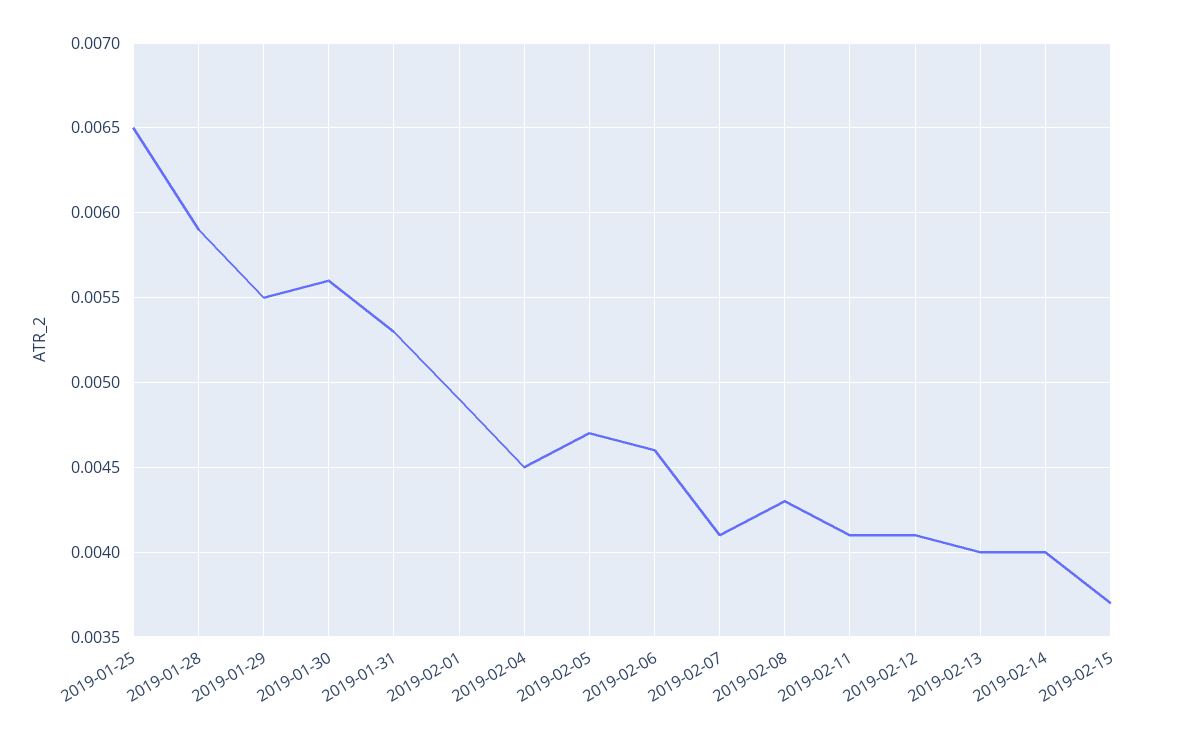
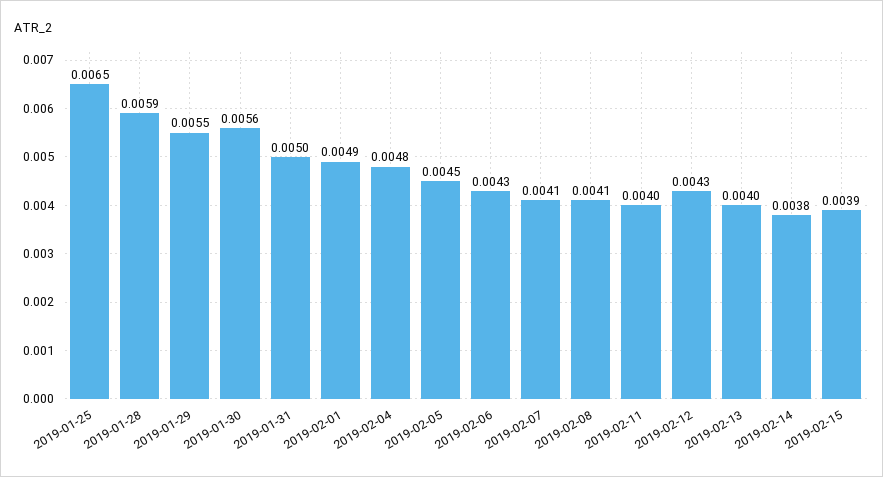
  {
    "2019-01-25": 0.0065,
    "2019-01-28": 0.0059,
    "2019-01-29": 0.0055,
    "2019-01-30": 0.0056,
-   "2019-01-31": 0.0053,
+   "2019-01-31": 0.005,
    "2019-02-01": 0.0049,
-   "2019-02-04": 0.0045,
+   "2019-02-04": 0.0048,
-   "2019-02-05": 0.0047,
+   "2019-02-05": 0.0045,
-   "2019-02-06": 0.0046,
+   "2019-02-06": 0.0043,
    "2019-02-07": 0.0041,
-   "2019-02-08": 0.0043,
+   "2019-02-08": 0.0041,
-   "2019-02-11": 0.0041,
+   "2019-02-11": 0.004,
-   "2019-02-12": 0.0041,
+   "2019-02-12": 0.0043,
    "2019-02-13": 0.004,
-   "2019-02-14": 0.004,
+   "2019-02-14": 0.0038,
-   "2019-02-15": 0.0037
+   "2019-02-15": 0.0039
  }

